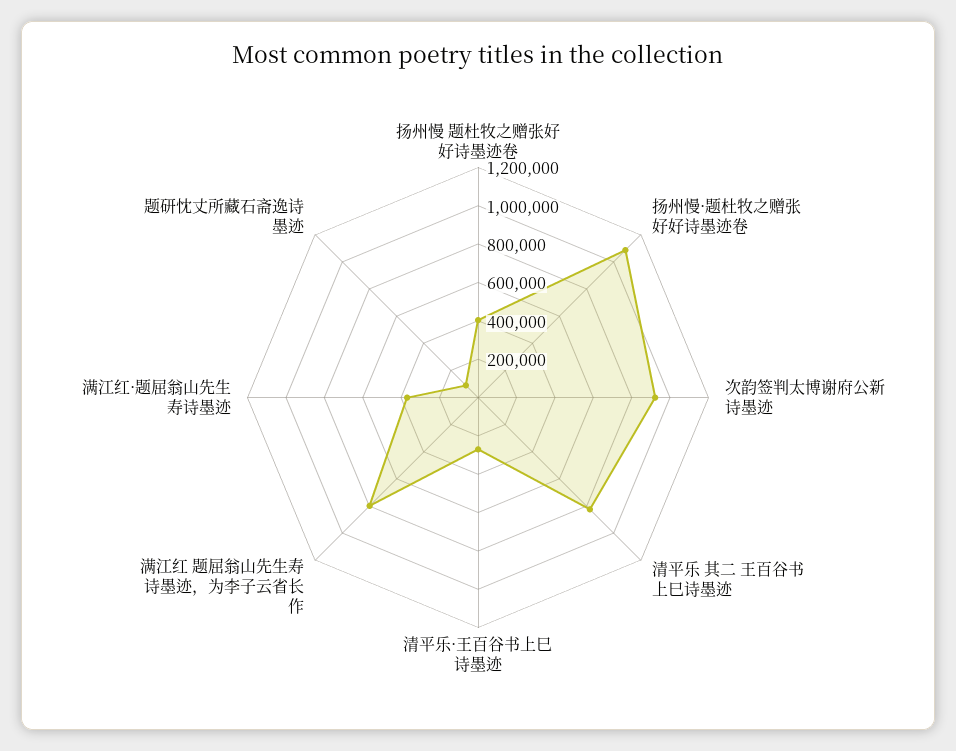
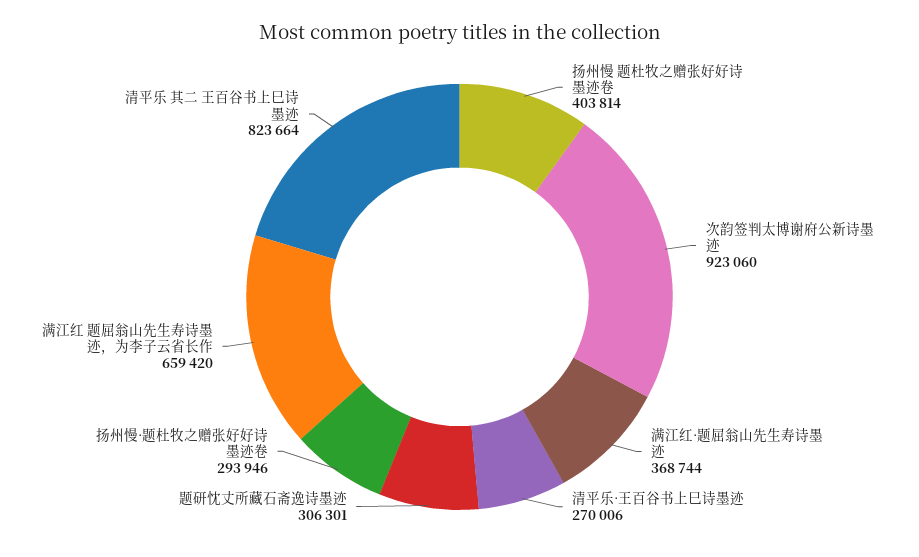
  {
    "扬州慢 题杜牧之赠张好好诗墨迹卷": 403814,
-   "扬州慢·题杜牧之赠张好好诗墨迹卷": 1100000,
+   "扬州慢·题杜牧之赠张好好诗墨迹卷": 293946,
    "次韵签判太博谢府公新诗墨迹": 923060,
    "清平乐 其二 王百谷书上巳诗墨迹": 823664,
    "清平乐·王百谷书上巳诗墨迹": 270006,
-   "满江红 题屈翁山先生寿诗墨迹，为李子云省长作": 800000,
+   "满江红 题屈翁山先生寿诗墨迹，为李子云省长作": 659420,
    "满江红·题屈翁山先生寿诗墨迹": 368744,
-   "题研忱丈所藏石斋逸诗墨迹": 100000
+   "题研忱丈所藏石斋逸诗墨迹": 306301
  }

